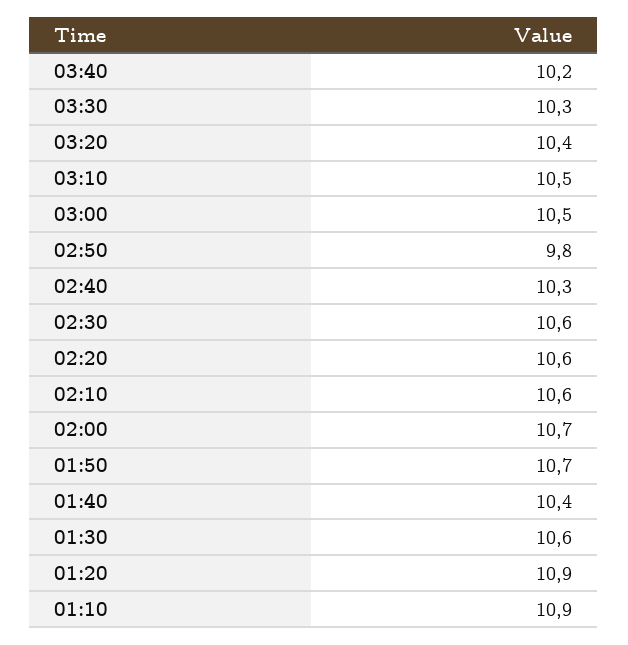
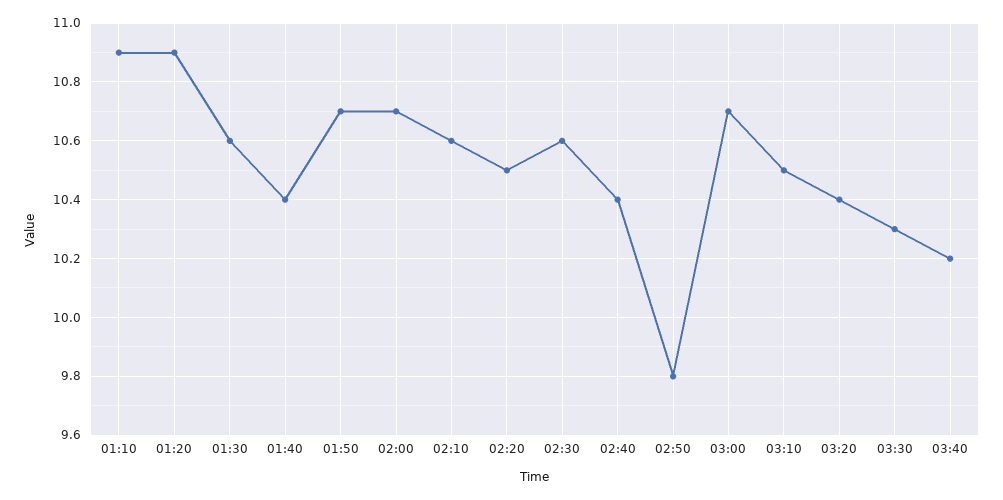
  {
    "03:40": 10.2,
    "03:30": 10.3,
    "03:20": 10.4,
    "03:10": 10.5,
-   "03:00": 10.5,
+   "03:00": 10.7,
    "02:50": 9.8,
-   "02:40": 10.3,
+   "02:40": 10.4,
    "02:30": 10.6,
-   "02:20": 10.6,
+   "02:20": 10.5,
    "02:10": 10.6,
    "02:00": 10.7,
    "01:50": 10.7,
    "01:40": 10.4,
    "01:30": 10.6,
    "01:20": 10.9,
    "01:10": 10.9
  }

